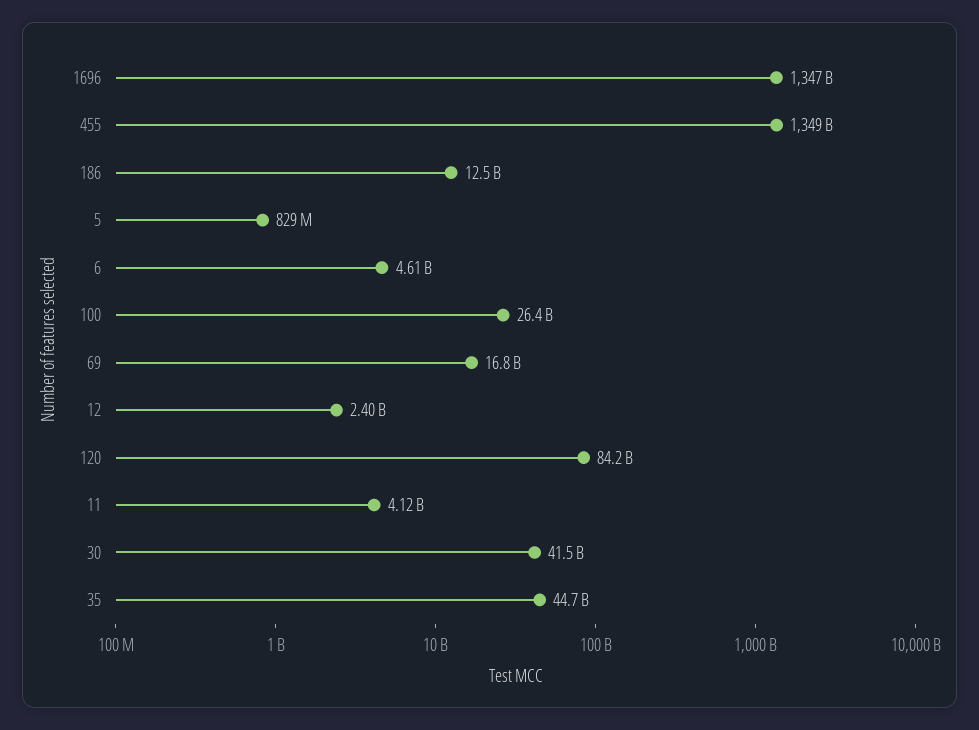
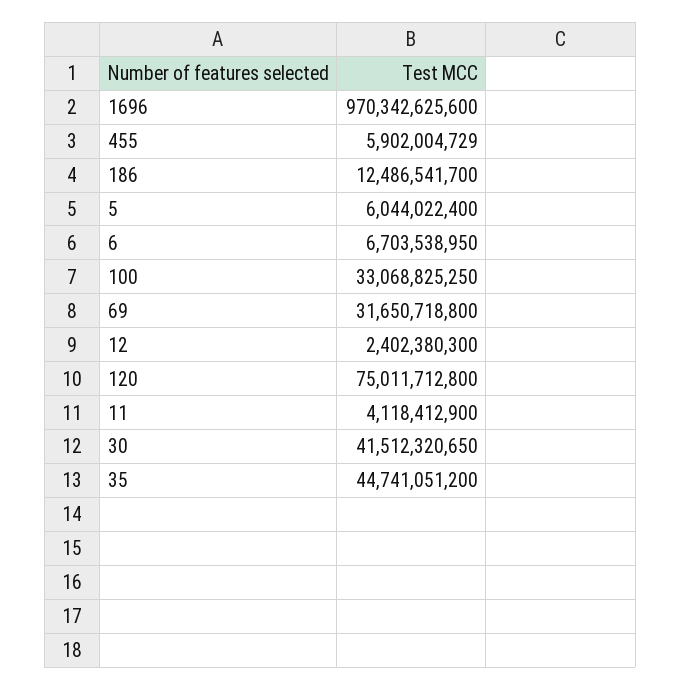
  {
-   "1696": 1347000000000,
+   "1696": 970342625600,
-   "455": 1349000000000,
+   "455": 5902004729,
    "186": 12486541700,
-   "5": 829000000,
+   "5": 6044022400,
-   "6": 4610000000,
+   "6": 6703538950,
-   "100": 26400000000,
+   "100": 33068825250,
-   "69": 16800000000,
+   "69": 31650718800,
    "12": 2402380300,
-   "120": 84200000000,
+   "120": 75011712800,
    "11": 4118412900,
    "30": 41512320650,
    "35": 44741051200
  }

